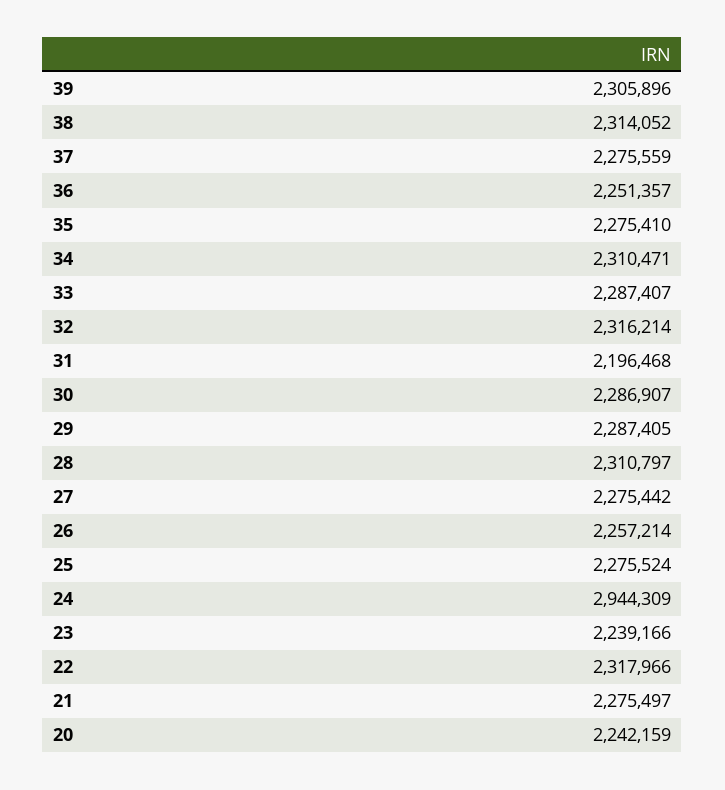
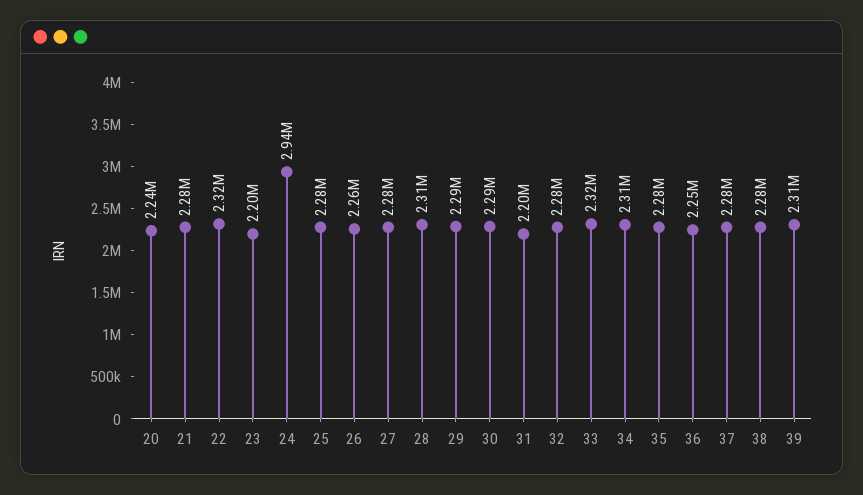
  {
    "39": 2305896,
-   "38": 2314052,
+   "38": 2280000,
    "37": 2275559,
    "36": 2251357,
    "35": 2275410,
    "34": 2310471,
-   "33": 2287407,
+   "33": 2320000,
-   "32": 2316214,
+   "32": 2280000,
    "31": 2196468,
    "30": 2286907,
    "29": 2287405,
    "28": 2310797,
    "27": 2275442,
    "26": 2257214,
    "25": 2275524,
    "24": 2944309,
-   "23": 2239166,
+   "23": 2200000,
    "22": 2317966,
    "21": 2275497,
    "20": 2242159
  }

